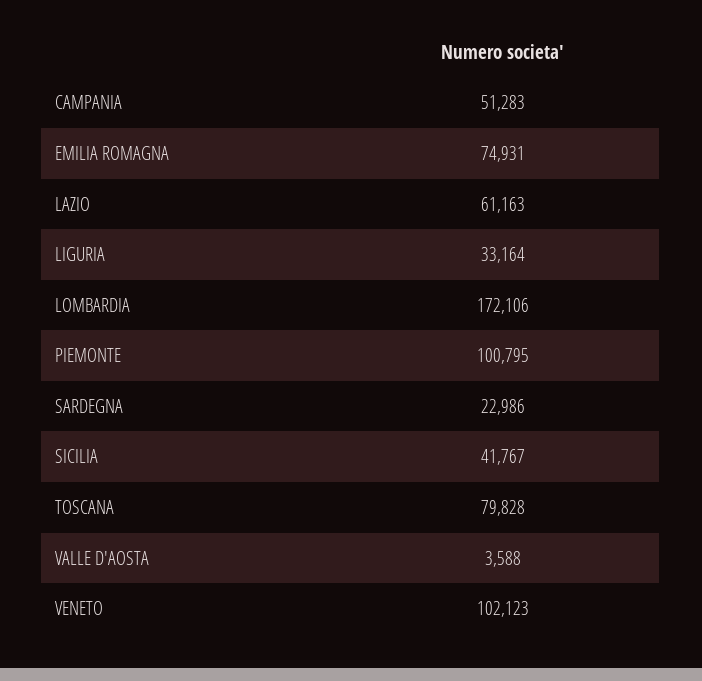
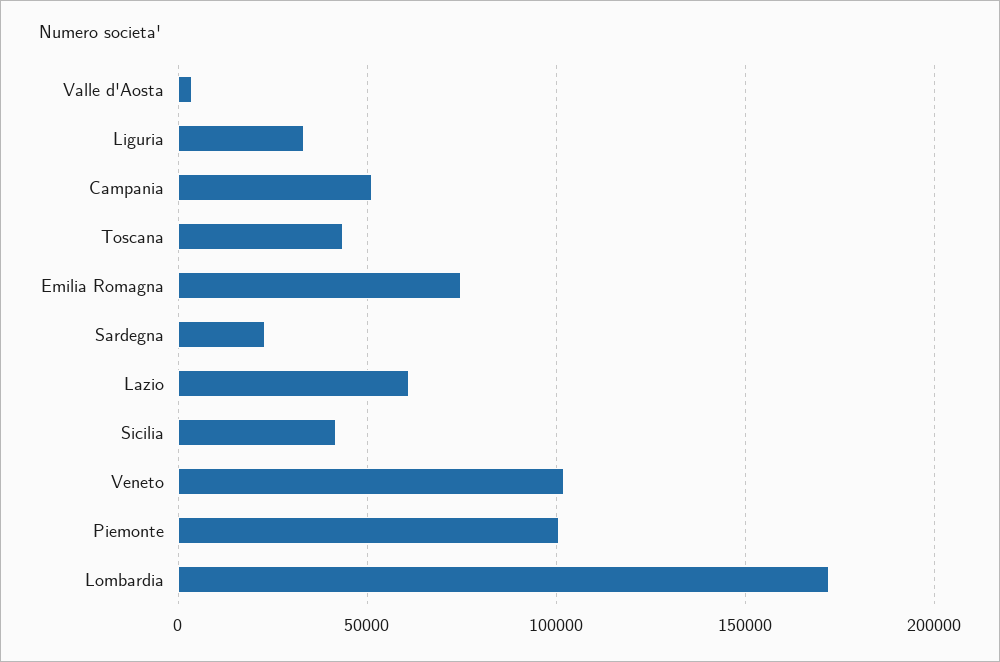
  {
    "CAMPANIA": 51283,
    "EMILIA ROMAGNA": 74931,
    "LAZIO": 61163,
    "LIGURIA": 33164,
    "LOMBARDIA": 172106,
    "PIEMONTE": 100795,
    "SARDEGNA": 22986,
    "SICILIA": 41767,
-   "TOSCANA": 79828,
+   "TOSCANA": 45000,
    "VALLE D'AOSTA": 3588,
    "VENETO": 102123
  }

